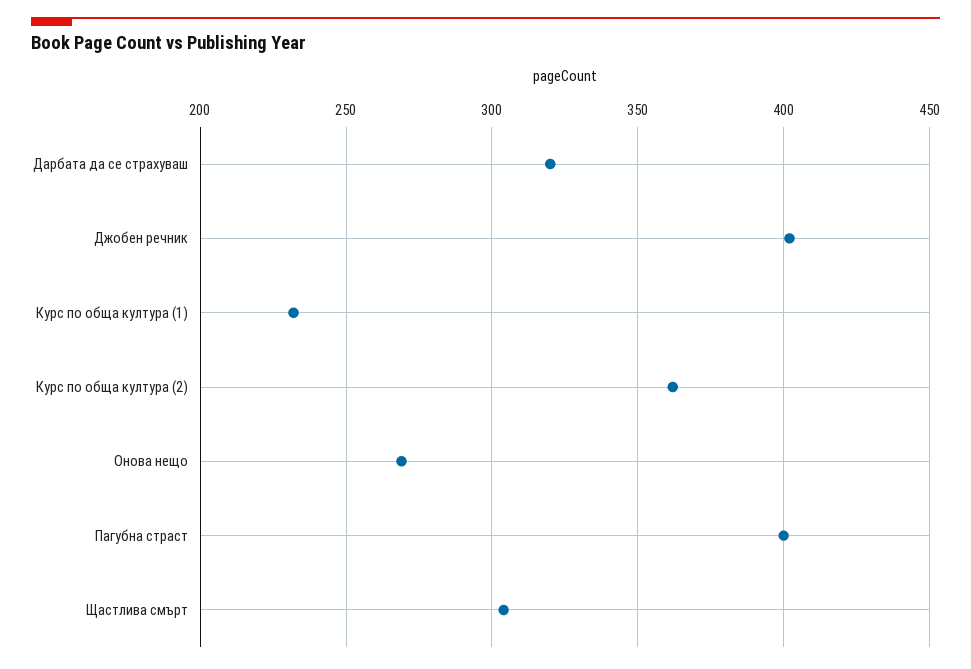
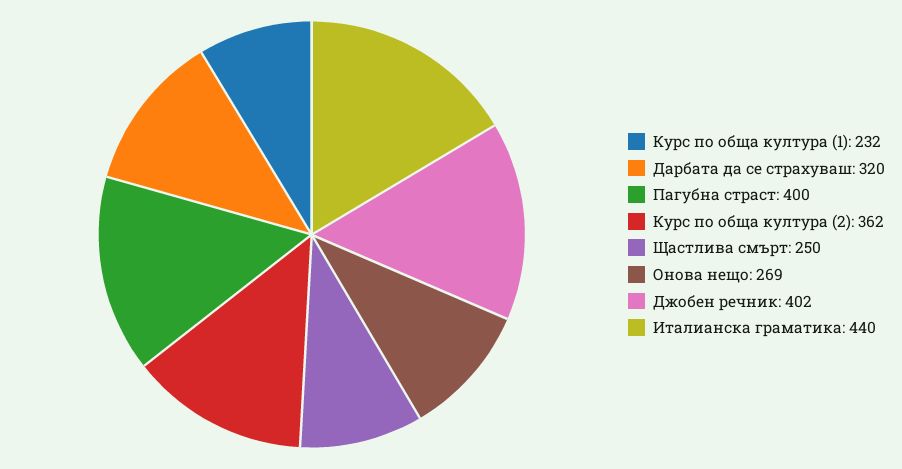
  {
    "Дарбата да се страхуваш": 320,
    "Джобен речник": 402,
    "Курс по обща култура (1)": 232,
    "Курс по обща култура (2)": 362,
    "Онова нещо": 269,
    "Пагубна страст": 400,
-   "Щастлива смърт": 305
+   "Щастлива смърт": 250,
+   "Италианска граматика": 440
  }

